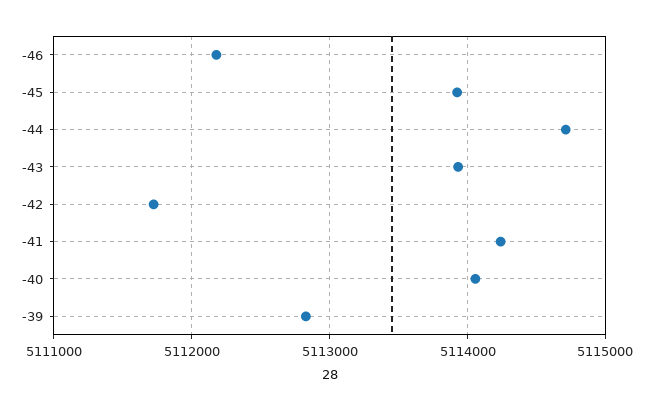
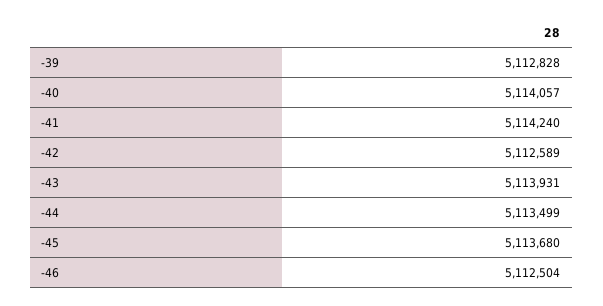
  {
-   "-46": 5112200,
+   "-46": 5112504,
-   "-45": 5113900,
+   "-45": 5113680,
-   "-44": 5114700,
+   "-44": 5113499,
    "-43": 5113931,
-   "-42": 5111700,
+   "-42": 5112589,
    "-41": 5114240,
    "-40": 5114057,
    "-39": 5112828
  }

